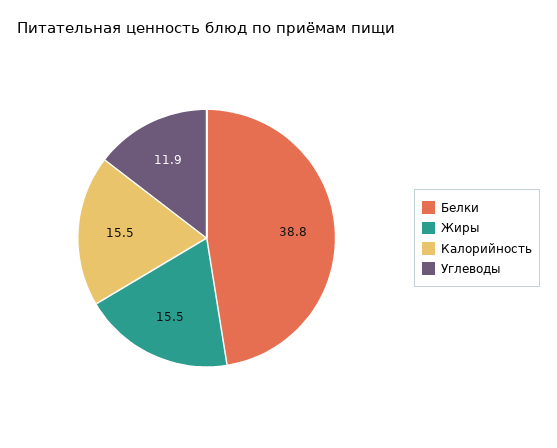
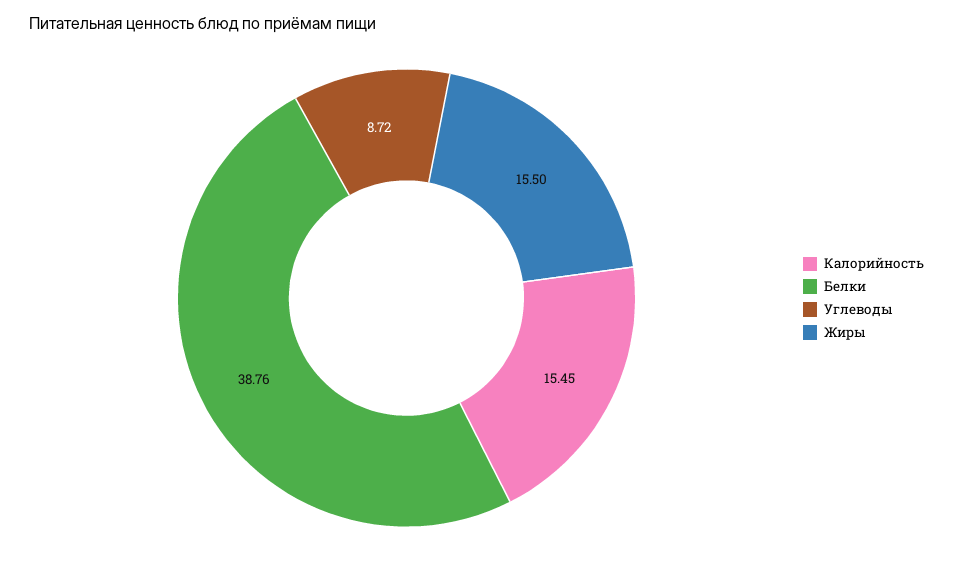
  {
    "Белки": 38.76,
    "Жиры": 15.5,
    "Калорийность": 15.45,
-   "Углеводы": 11.9
+   "Углеводы": 8.72
  }

